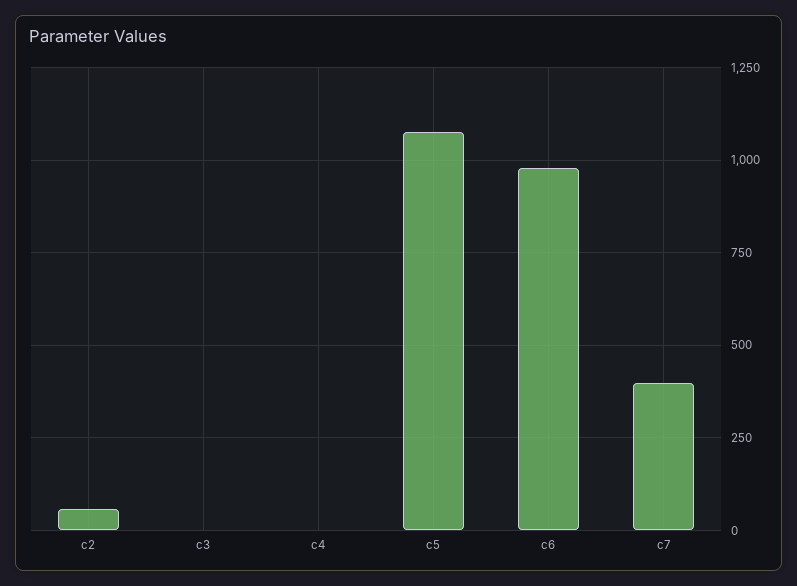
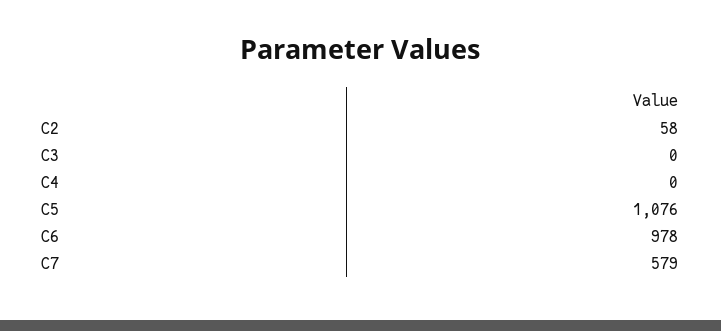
  {
    "c2": 58,
    "c3": 0,
    "c4": 0,
    "c5": 1076,
    "c6": 978,
-   "c7": 400
+   "c7": 579
  }

